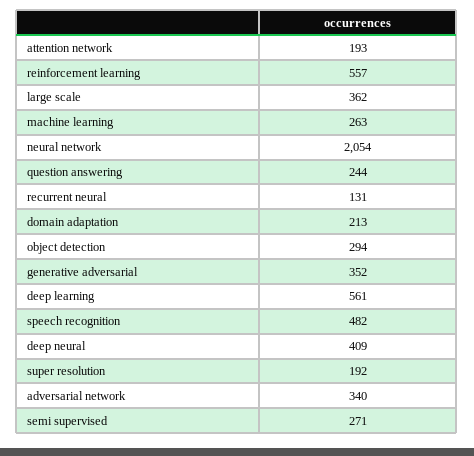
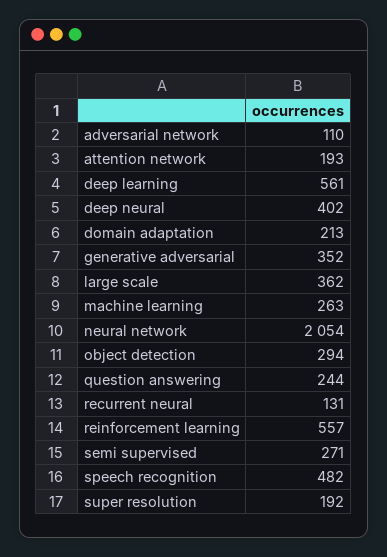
  {
    "attention network": 193,
    "reinforcement learning": 557,
    "large scale": 362,
    "machine learning": 263,
    "neural network": 2054,
    "question answering": 244,
    "recurrent neural": 131,
    "domain adaptation": 213,
    "object detection": 294,
    "generative adversarial": 352,
    "deep learning": 561,
    "speech recognition": 482,
-   "deep neural": 409,
+   "deep neural": 402,
    "super resolution": 192,
-   "adversarial network": 340,
+   "adversarial network": 110,
    "semi supervised": 271
  }

